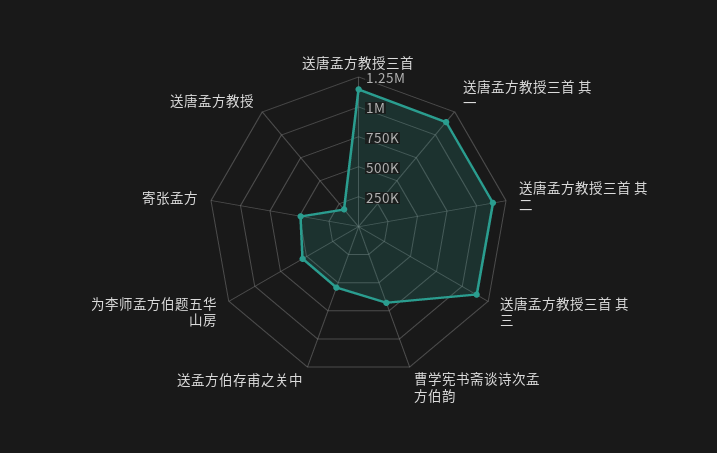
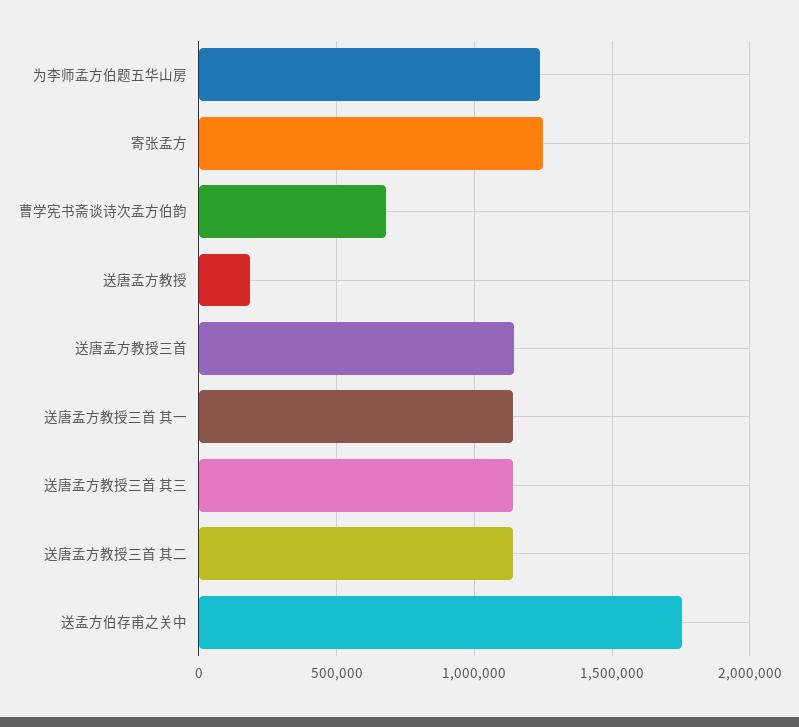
  {
    "送唐孟方教授三首": 1150000,
    "送唐孟方教授三首 其一": 1150000,
    "送唐孟方教授三首 其二": 1150000,
    "送唐孟方教授三首 其三": 1150000,
    "曹学宪书斋谈诗次孟方伯韵": 700000,
-   "送孟方伯存甫之关中": 500000,
+   "送孟方伯存甫之关中": 1750000,
-   "为李师孟方伯题五华山房": 500000,
+   "为李师孟方伯题五华山房": 1250000,
-   "寄张孟方": 500000,
+   "寄张孟方": 1250000,
    "送唐孟方教授": 200000
  }

